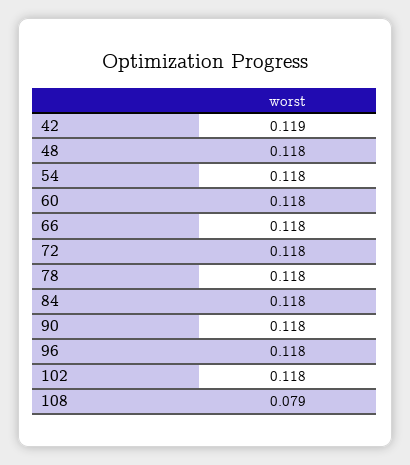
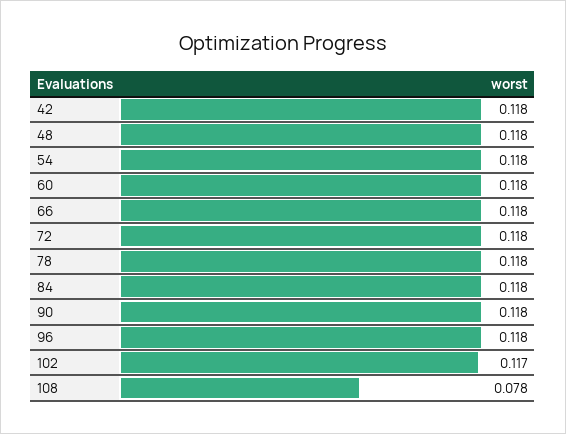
  {
-   "42": 0.119,
+   "42": 0.118,
    "48": 0.118,
    "54": 0.118,
    "60": 0.118,
    "66": 0.118,
    "72": 0.118,
    "78": 0.118,
    "84": 0.118,
    "90": 0.118,
    "96": 0.118,
-   "102": 0.118,
+   "102": 0.117,
-   "108": 0.079
+   "108": 0.078
  }

